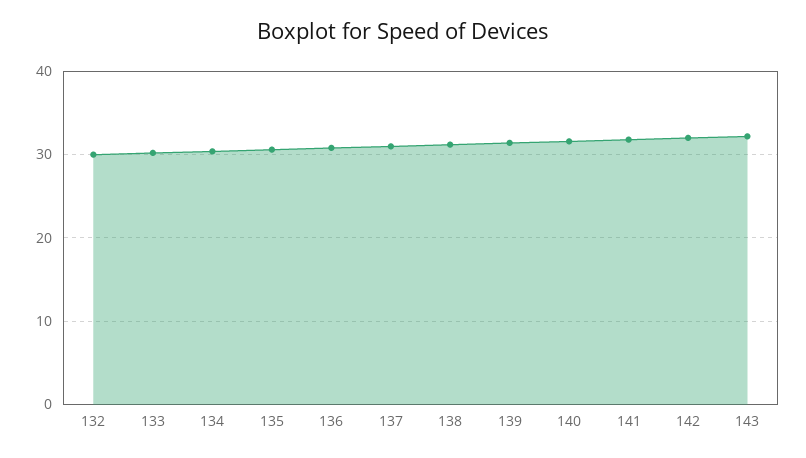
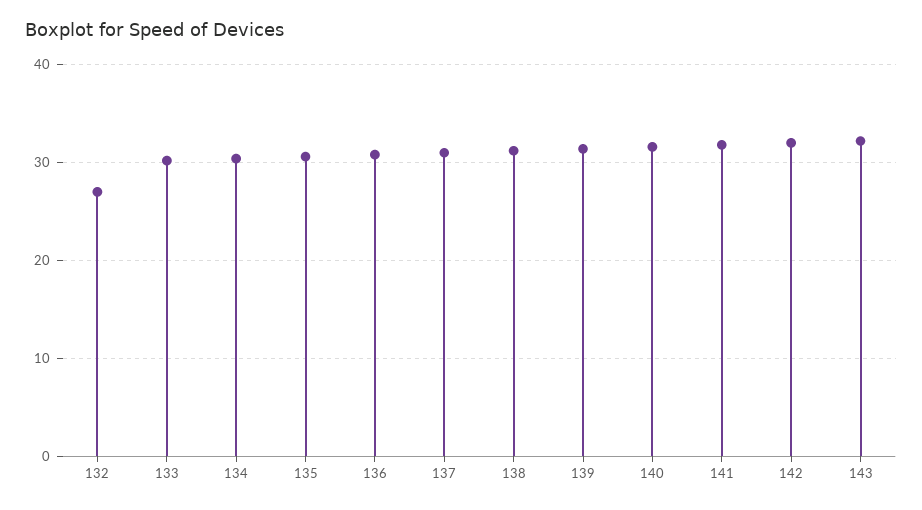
  {
-   "132": 30,
+   "132": 27,
    "133": 30,
    "134": 30,
    "135": 31,
    "136": 31,
    "137": 31,
    "138": 31,
    "139": 31,
    "140": 32,
    "141": 32,
    "142": 32,
    "143": 32
  }

